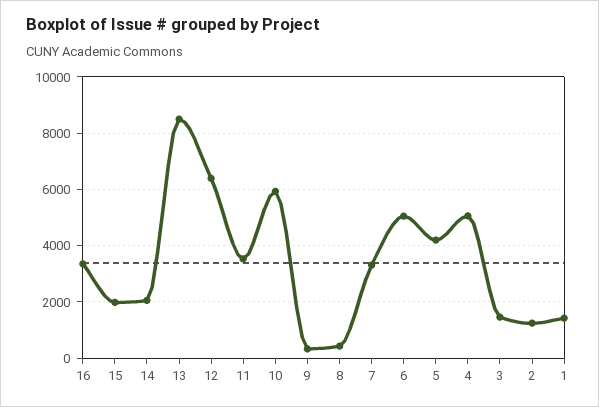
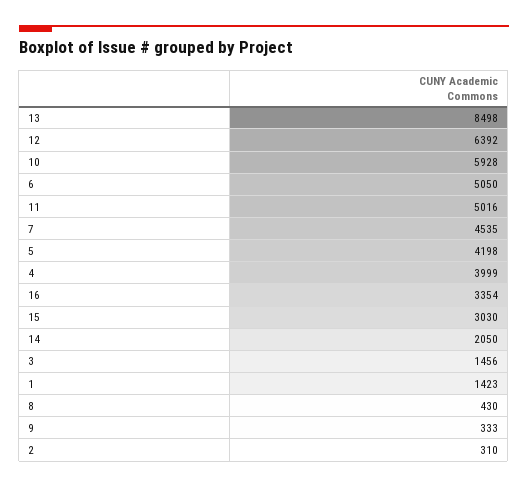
  {
    "16": 3354,
-   "15": 2000,
+   "15": 3030,
    "14": 2050,
    "13": 8498,
    "12": 6392,
-   "11": 3500,
+   "11": 5016,
    "10": 5928,
    "9": 333,
    "8": 430,
-   "7": 3250,
+   "7": 4535,
    "6": 5050,
    "5": 4198,
-   "4": 5000,
+   "4": 3999,
    "3": 1456,
-   "2": 1250,
+   "2": 310,
    "1": 1423
  }

